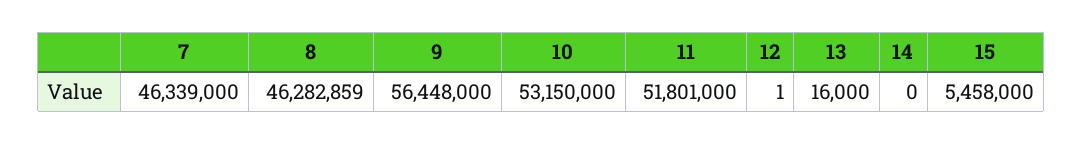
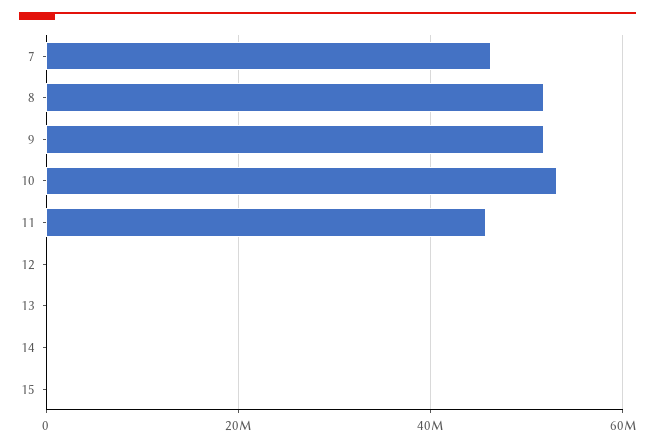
  {
    "7": 46339000,
-   "8": 46282859,
+   "8": 52000000,
-   "9": 56448000,
+   "9": 52000000,
    "10": 53150000,
-   "11": 51801000,
+   "11": 46000000,
    "12": 1,
    "13": 16000,
    "14": 0,
-   "15": 5458000
+   "15": 0
  }

